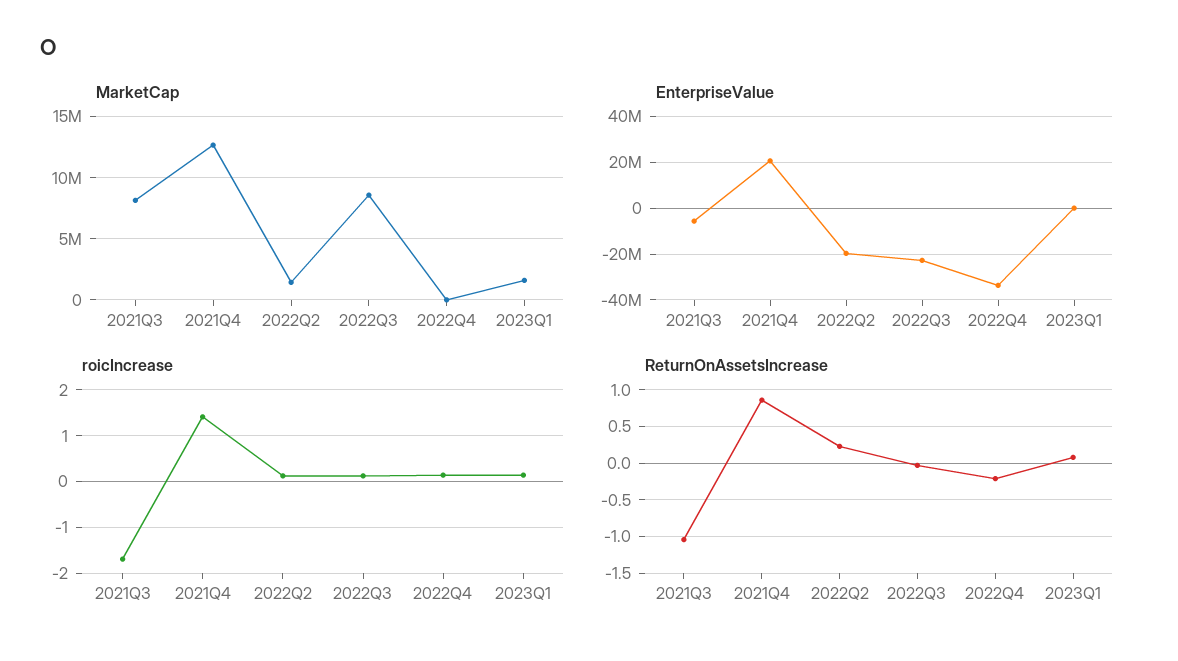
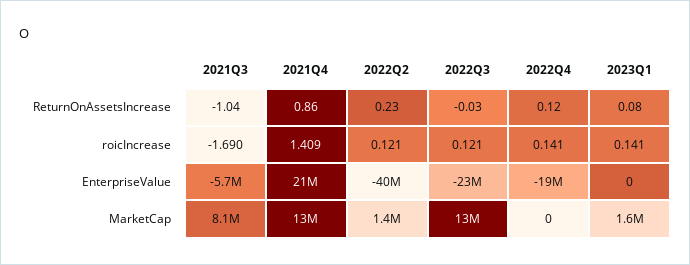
  {
    "MarketCap": {
      "2021Q3": 8100000,
      "2021Q4": 13000000,
      "2022Q2": 1400000,
-     "2022Q3": 8500000,
+     "2022Q3": 13000000,
      "2022Q4": 0,
      "2023Q1": 1600000
    },
    "EnterpriseValue": {
      "2021Q3": -5700000,
      "2021Q4": 21000000,
-     "2022Q2": -20000000,
+     "2022Q2": -40000000,
      "2022Q3": -23000000,
-     "2022Q4": -35000000,
+     "2022Q4": -19000000,
      "2023Q1": 0
    },
    "roicIncrease": {
      "2021Q3": -1.69,
      "2021Q4": 1.409,
      "2022Q2": 0.121,
      "2022Q3": 0.121,
      "2022Q4": 0.141,
      "2023Q1": 0.141
    },
    "ReturnOnAssetsIncrease": {
      "2021Q3": -1.04,
      "2021Q4": 0.86,
      "2022Q2": 0.23,
      "2022Q3": -0.03,
-     "2022Q4": -0.2,
+     "2022Q4": 0.12,
      "2023Q1": 0.08
    }
  }

